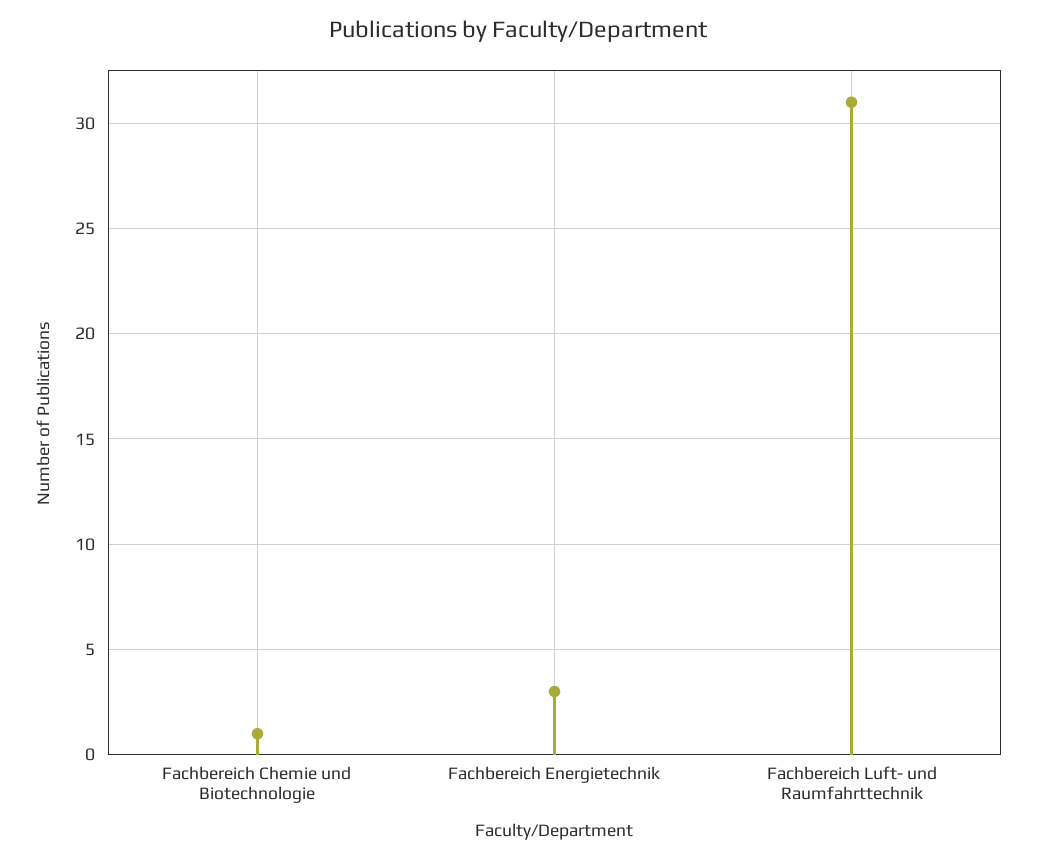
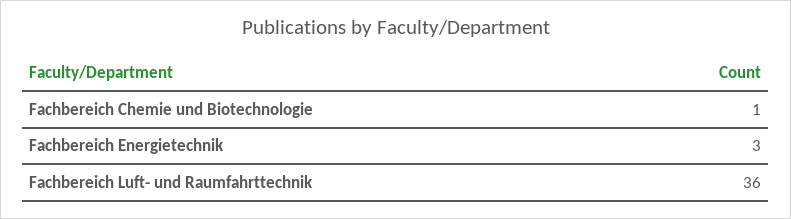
  {
    "Fachbereich Chemie und Biotechnologie": 1,
    "Fachbereich Energietechnik": 3,
-   "Fachbereich Luft- und Raumfahrttechnik": 31
+   "Fachbereich Luft- und Raumfahrttechnik": 36
  }

